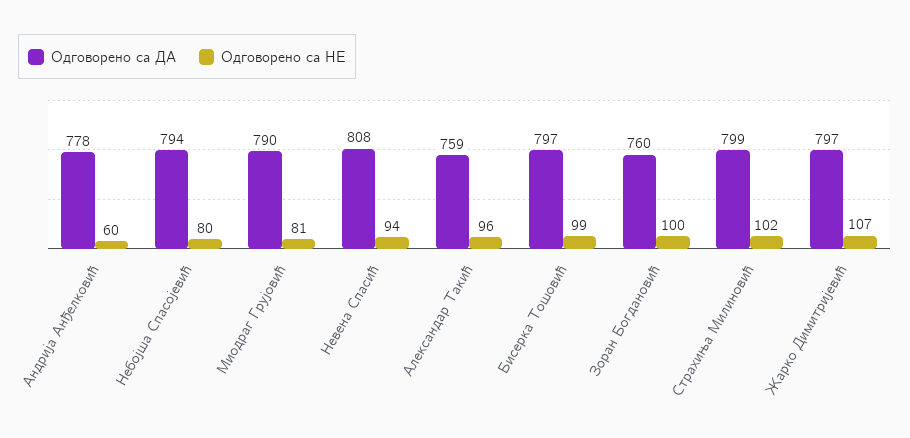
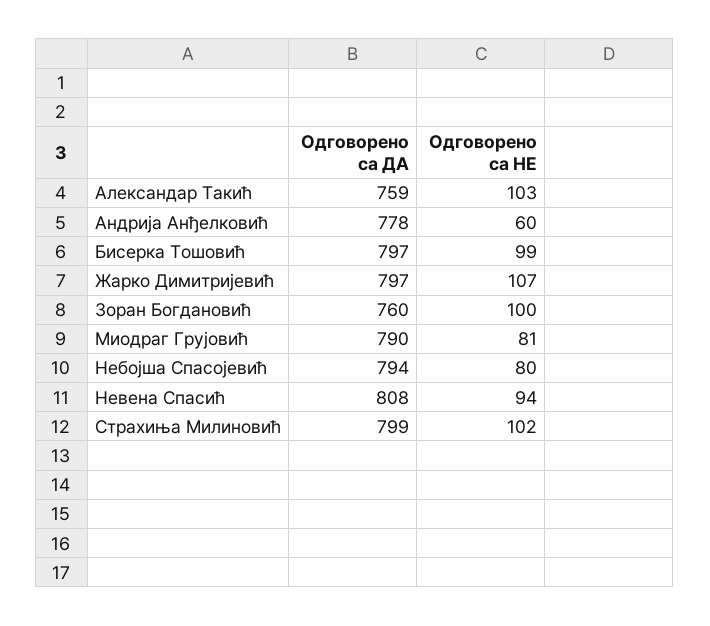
  {
    "Одговорено са ДА": {
      "Андрија Анђелковић": 778,
      "Небојша Спасојевић": 794,
      "Миодраг Грујовић": 790,
      "Невена Спасић": 808,
      "Александар Такић": 759,
      "Бисерка Тошовић": 797,
      "Зоран Богдановић": 760,
      "Страхиња Милиновић": 799,
      "Жарко Димитријевић": 797
    },
    "Одговорено са НЕ": {
      "Андрија Анђелковић": 60,
      "Небојша Спасојевић": 80,
      "Миодраг Грујовић": 81,
      "Невена Спасић": 94,
-     "Александар Такић": 96,
+     "Александар Такић": 103,
      "Бисерка Тошовић": 99,
      "Зоран Богдановић": 100,
      "Страхиња Милиновић": 102,
      "Жарко Димитријевић": 107
    }
  }

